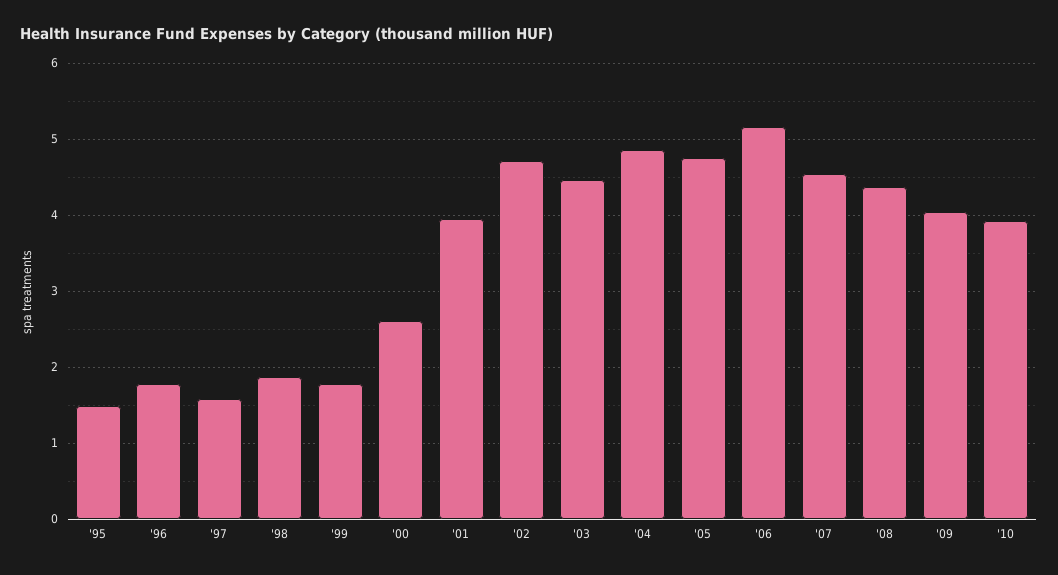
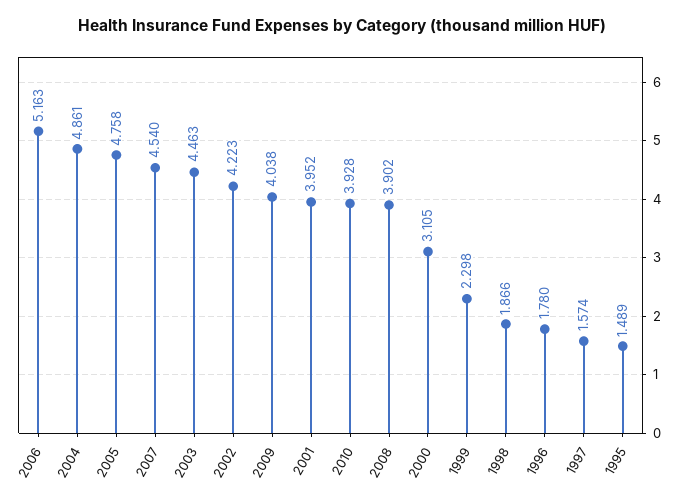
  {
    "'95": 1.489,
    "'96": 1.78,
    "'97": 1.574,
    "'98": 1.866,
-   "'99": 1.8,
+   "'99": 2.298,
-   "'00": 2.6,
+   "'00": 3.105,
    "'01": 3.952,
-   "'02": 4.7,
+   "'02": 4.223,
    "'03": 4.463,
    "'04": 4.861,
    "'05": 4.758,
    "'06": 5.163,
    "'07": 4.54,
-   "'08": 4.4,
+   "'08": 3.902,
    "'09": 4.038,
    "'10": 3.928
  }

